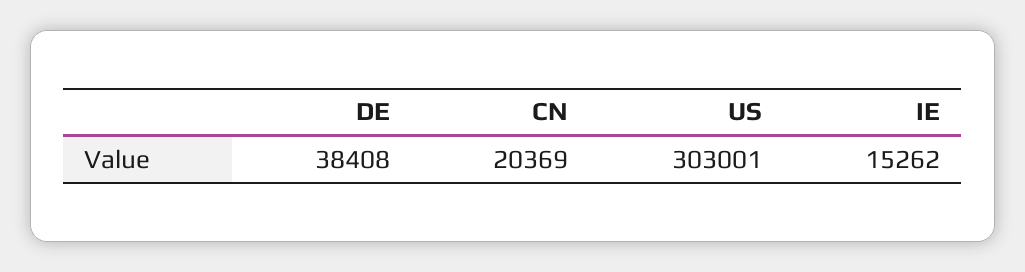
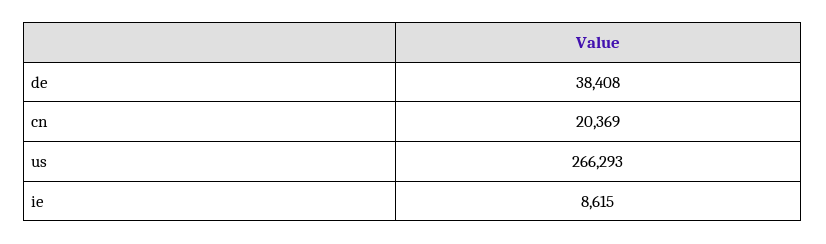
  {
    "DE": 38408,
    "CN": 20369,
-   "US": 303001,
+   "US": 266293,
-   "IE": 15262
+   "IE": 8615
  }

